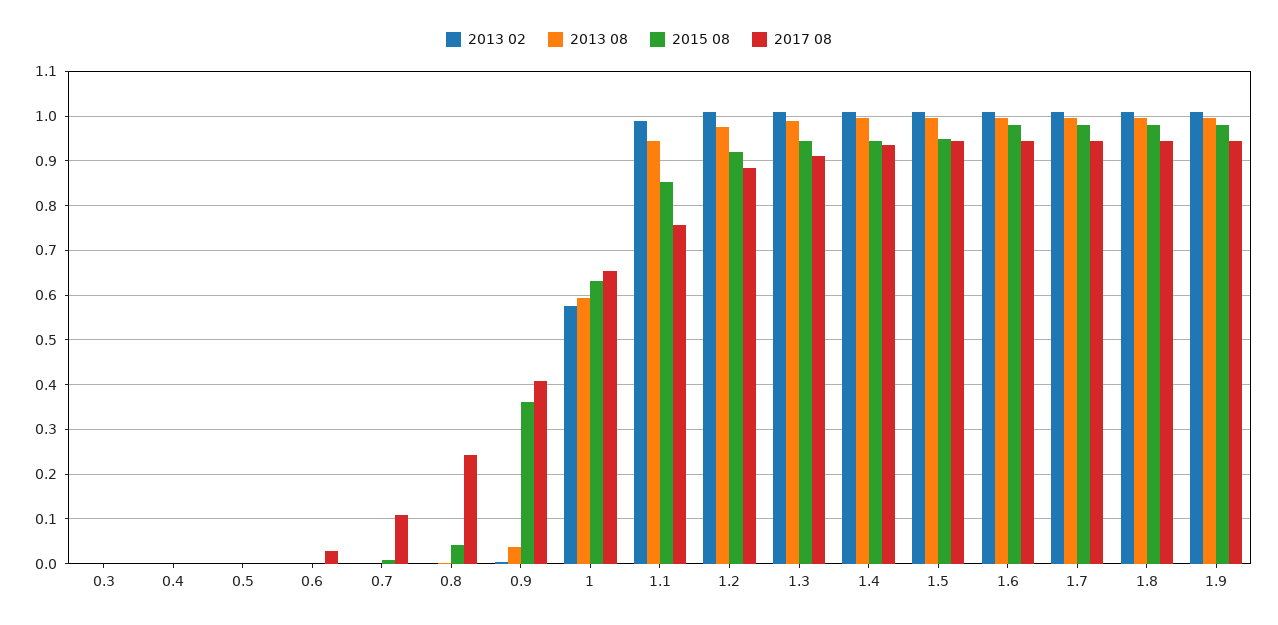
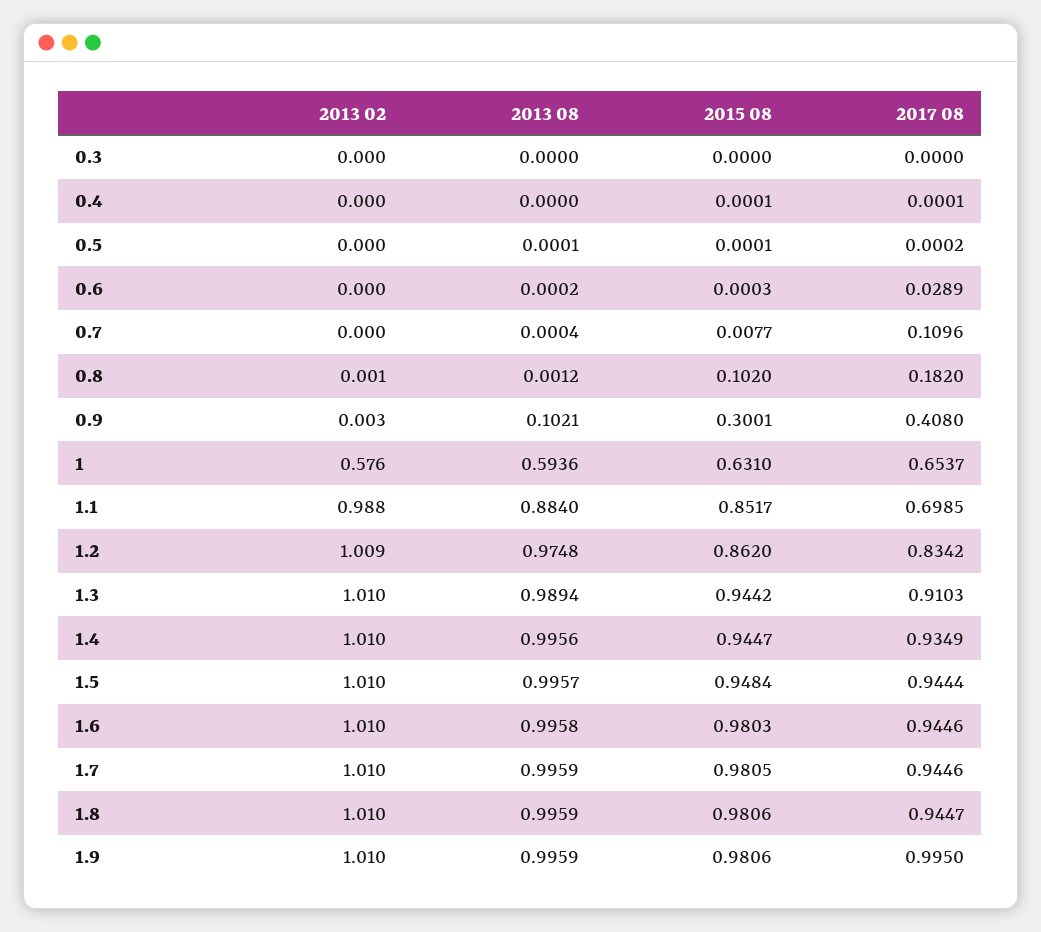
  {
    "2013 02": {
      "0.3": 0,
      "0.4": 0,
      "0.5": 0,
      "0.6": 0,
      "0.7": 0,
      "0.8": 0.001,
      "0.9": 0.003,
      "1": 0.576,
      "1.1": 0.988,
      "1.2": 1.009,
      "1.3": 1.01,
      "1.4": 1.01,
      "1.5": 1.01,
      "1.6": 1.01,
      "1.7": 1.01,
      "1.8": 1.01,
      "1.9": 1.01
    },
    "2013 08": {
      "0.3": 0,
      "0.4": 0,
      "0.5": 0.0001,
      "0.6": 0.0002,
      "0.7": 0.0004,
      "0.8": 0.0012,
-     "0.9": 0.04,
+     "0.9": 0.1021,
      "1": 0.5936,
-     "1.1": 0.94,
+     "1.1": 0.884,
      "1.2": 0.9748,
      "1.3": 0.9894,
      "1.4": 0.9956,
      "1.5": 0.9957,
      "1.6": 0.9958,
      "1.7": 0.9959,
      "1.8": 0.9959,
      "1.9": 0.9959
    },
    "2015 08": {
      "0.3": 0,
      "0.4": 0.0001,
      "0.5": 0.0001,
      "0.6": 0.0003,
      "0.7": 0.0077,
-     "0.8": 0.04,
+     "0.8": 0.102,
-     "0.9": 0.36,
+     "0.9": 0.3001,
      "1": 0.631,
      "1.1": 0.8517,
-     "1.2": 0.92,
+     "1.2": 0.862,
      "1.3": 0.9442,
      "1.4": 0.9447,
      "1.5": 0.9484,
      "1.6": 0.9803,
      "1.7": 0.9805,
      "1.8": 0.9806,
      "1.9": 0.9806
    },
    "2017 08": {
      "0.3": 0,
      "0.4": 0.0001,
      "0.5": 0.0002,
      "0.6": 0.0289,
      "0.7": 0.1096,
-     "0.8": 0.24,
+     "0.8": 0.182,
      "0.9": 0.408,
      "1": 0.6537,
-     "1.1": 0.76,
+     "1.1": 0.6985,
-     "1.2": 0.88,
+     "1.2": 0.8342,
      "1.3": 0.9103,
      "1.4": 0.9349,
      "1.5": 0.9444,
      "1.6": 0.9446,
      "1.7": 0.9446,
      "1.8": 0.9447,
-     "1.9": 0.94
+     "1.9": 0.995
    }
  }

